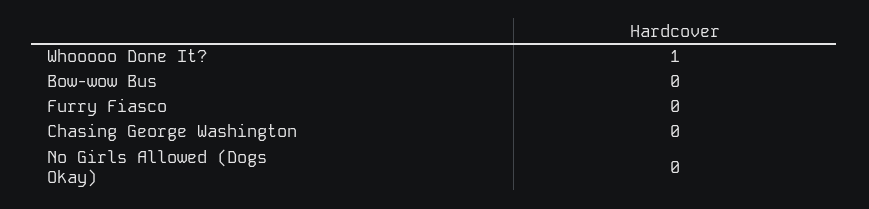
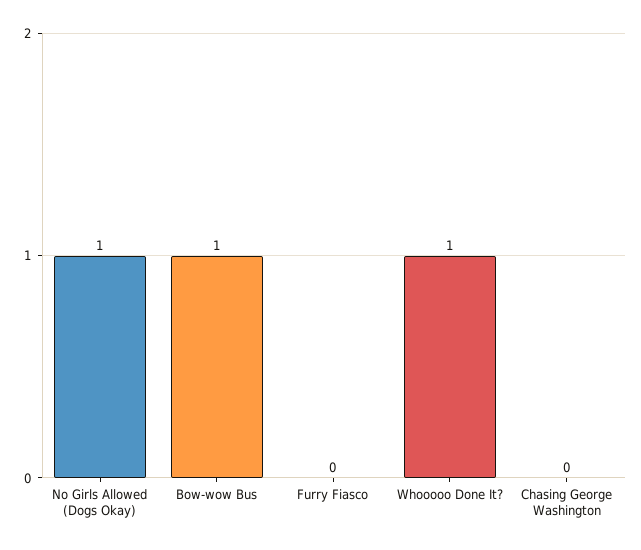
  {
    "Whooooo Done It?": 1,
-   "Bow-wow Bus": 0,
+   "Bow-wow Bus": 1,
    "Furry Fiasco": 0,
    "Chasing George Washington": 0,
-   "No Girls Allowed (Dogs Okay)": 0
+   "No Girls Allowed (Dogs Okay)": 1
  }

